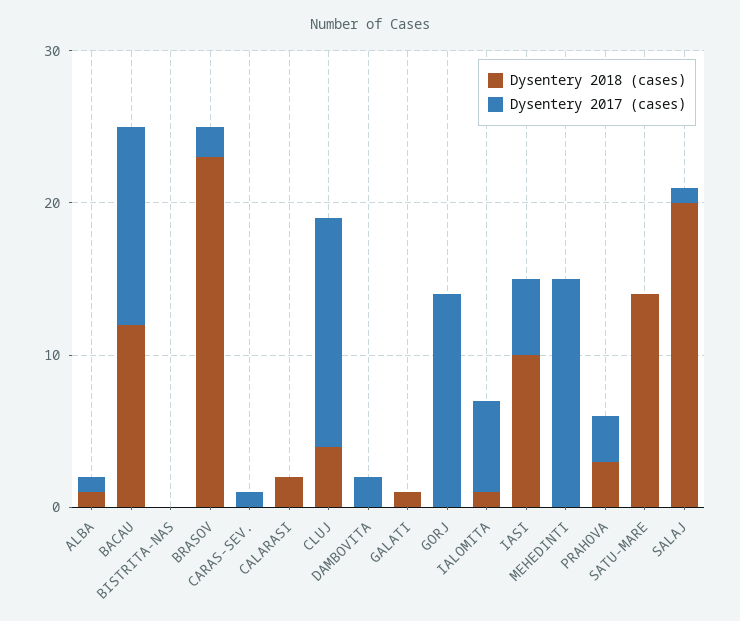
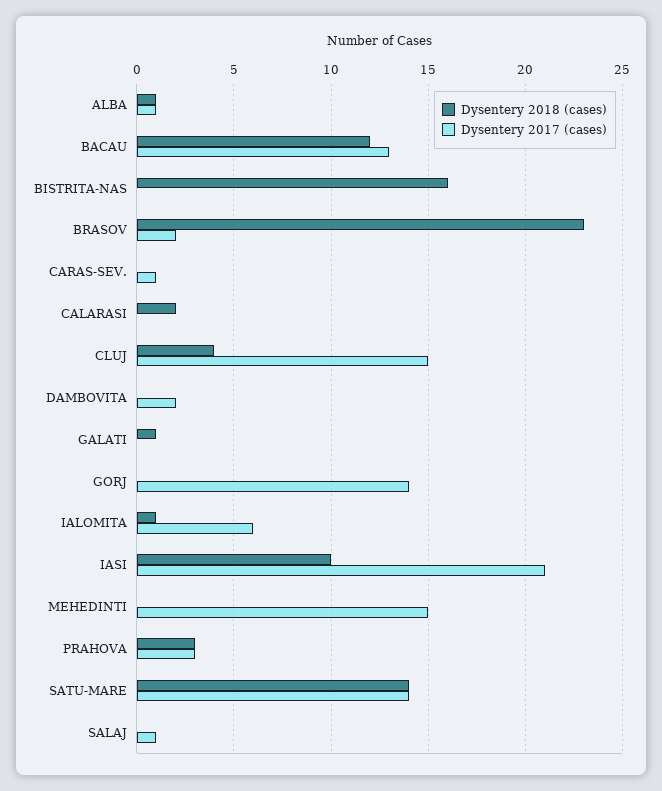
  {
    "Dysentery 2018 (cases)": {
      "ALBA": 1,
      "BACAU": 12,
-     "BISTRITA-NAS": 0,
+     "BISTRITA-NAS": 16,
      "BRASOV": 23,
      "CARAS-SEV.": 0,
      "CALARASI": 2,
      "CLUJ": 4,
      "DAMBOVITA": 0,
      "GALATI": 1,
      "GORJ": 0,
      "IALOMITA": 1,
      "IASI": 10,
      "MEHEDINTI": 0,
      "PRAHOVA": 3,
      "SATU-MARE": 14,
-     "SALAJ": 20
+     "SALAJ": 0
    },
    "Dysentery 2017 (cases)": {
      "ALBA": 1,
      "BACAU": 13,
      "BISTRITA-NAS": 0,
      "BRASOV": 2,
      "CARAS-SEV.": 1,
      "CALARASI": 0,
      "CLUJ": 15,
      "DAMBOVITA": 2,
      "GALATI": 0,
      "GORJ": 14,
      "IALOMITA": 6,
-     "IASI": 5,
+     "IASI": 21,
      "MEHEDINTI": 15,
      "PRAHOVA": 3,
-     "SATU-MARE": 0,
+     "SATU-MARE": 14,
      "SALAJ": 1
    }
  }

